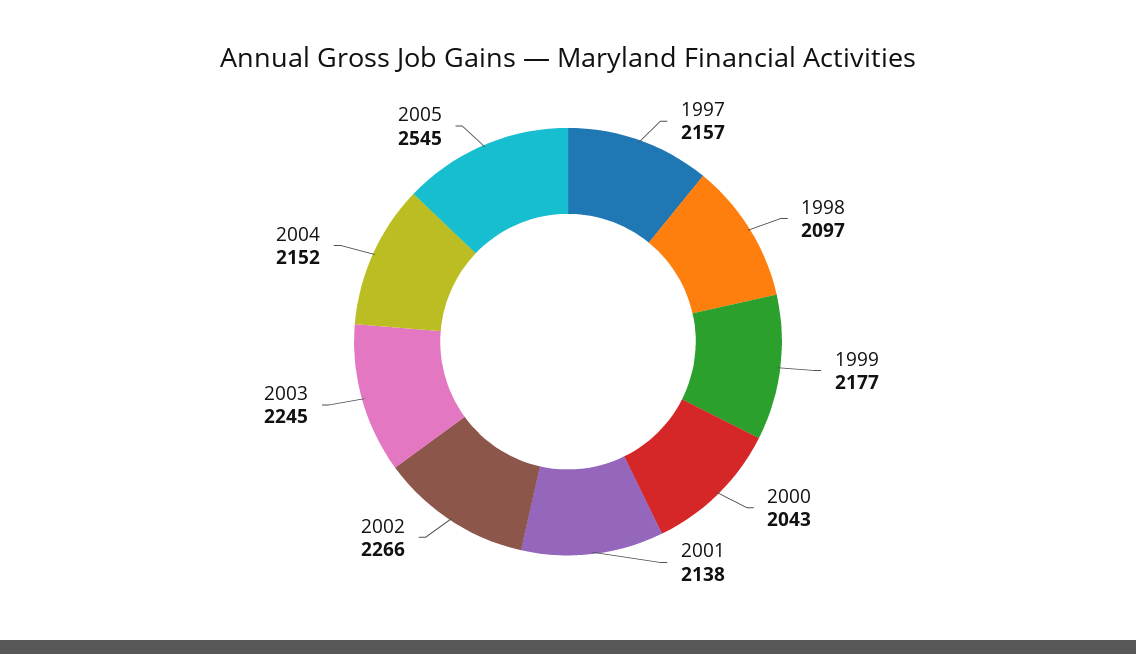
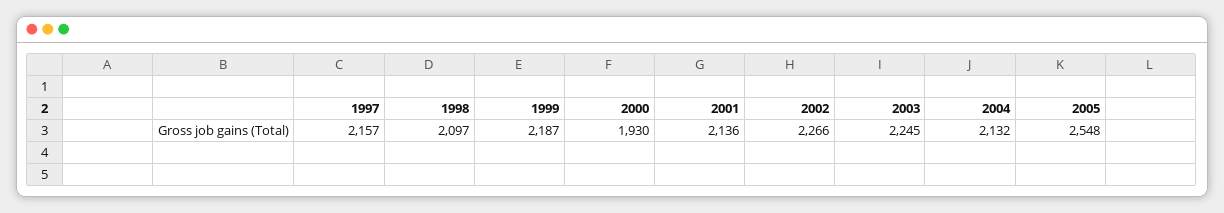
  {
    "1997": 2157,
    "1998": 2097,
-   "1999": 2177,
+   "1999": 2187,
-   "2000": 2043,
+   "2000": 1930,
-   "2001": 2138,
+   "2001": 2136,
    "2002": 2266,
    "2003": 2245,
-   "2004": 2152,
+   "2004": 2132,
-   "2005": 2545
+   "2005": 2548
  }

